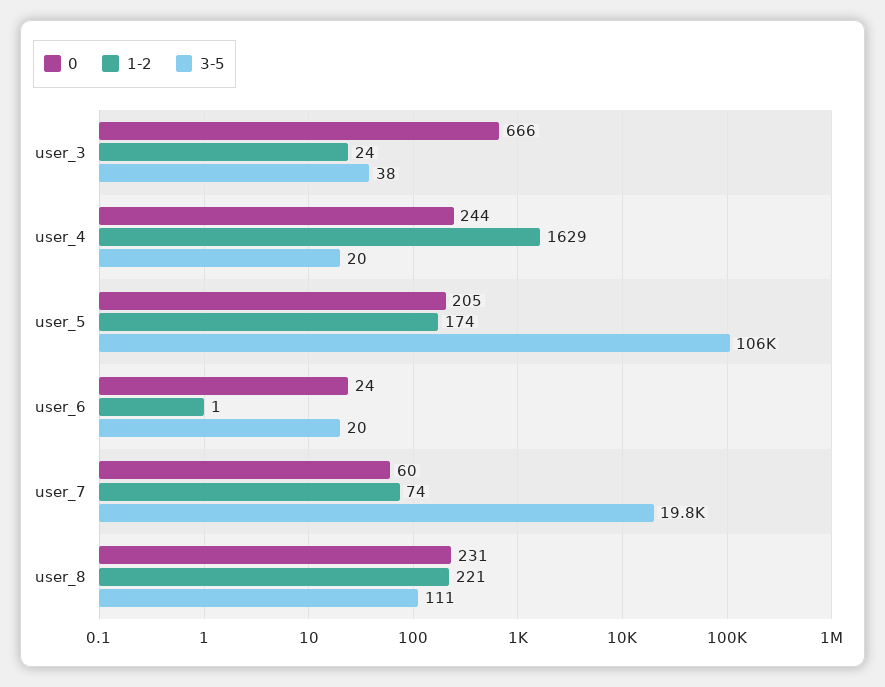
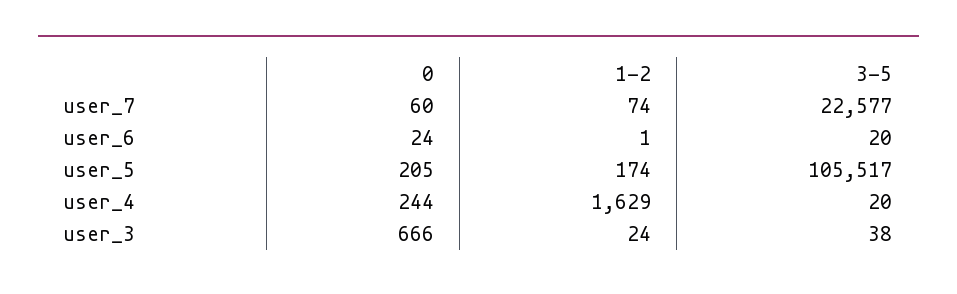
  {
    "0": {
      "user_3": 666,
      "user_4": 244,
      "user_5": 205,
      "user_6": 24,
-     "user_7": 60,
+     "user_7": 60
-     "user_8": 231
    },
    "1-2": {
      "user_3": 24,
      "user_4": 1629,
      "user_5": 174,
      "user_6": 1,
-     "user_7": 74,
+     "user_7": 74
-     "user_8": 221
    },
    "3-5": {
      "user_3": 38,
      "user_4": 20,
      "user_5": 105517,
      "user_6": 20,
-     "user_7": 19800,
+     "user_7": 22577
-     "user_8": 111
    }
  }

